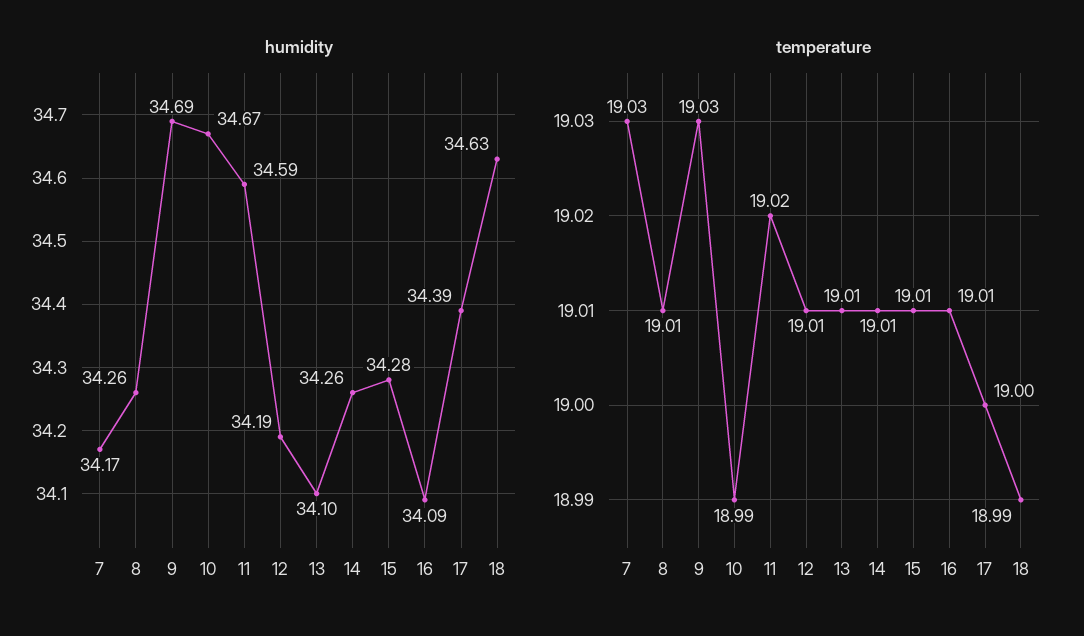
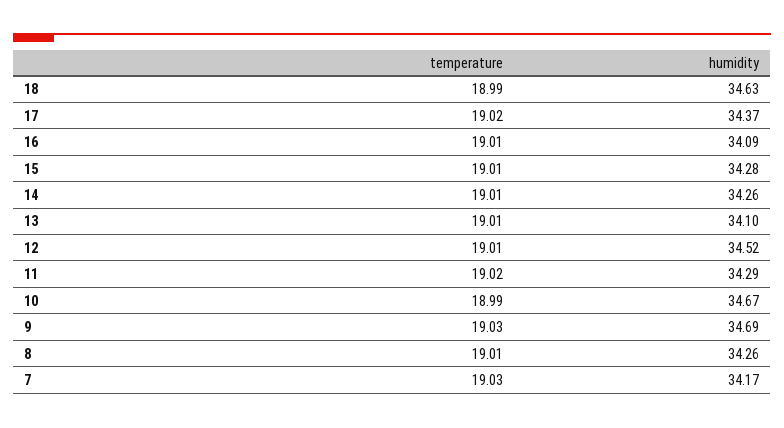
  {
    "humidity": {
      "7": 34.17,
      "8": 34.26,
      "9": 34.69,
      "10": 34.67,
-     "11": 34.59,
+     "11": 34.29,
-     "12": 34.19,
+     "12": 34.52,
      "13": 34.1,
      "14": 34.26,
      "15": 34.28,
      "16": 34.09,
-     "17": 34.39,
+     "17": 34.37,
      "18": 34.63
    },
    "temperature": {
      "7": 19.03,
      "8": 19.01,
      "9": 19.03,
      "10": 18.99,
      "11": 19.02,
      "12": 19.01,
      "13": 19.01,
      "14": 19.01,
      "15": 19.01,
      "16": 19.01,
-     "17": 19,
+     "17": 19.02,
      "18": 18.99
    }
  }

